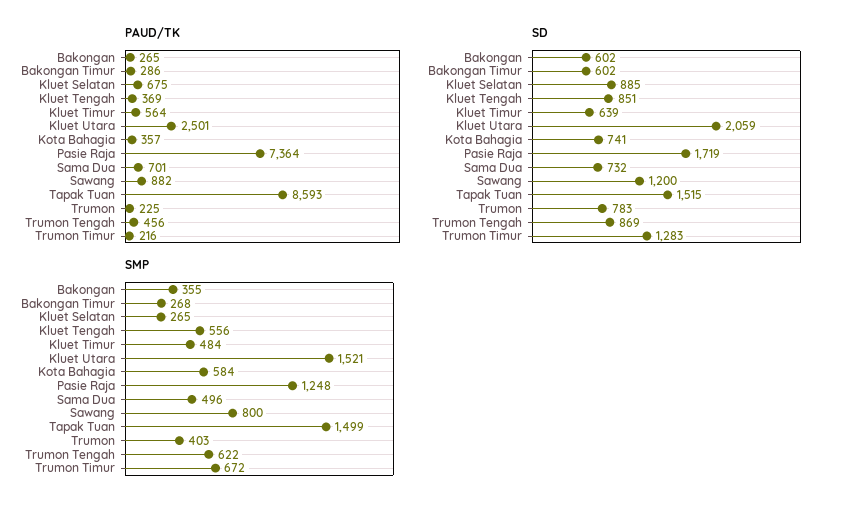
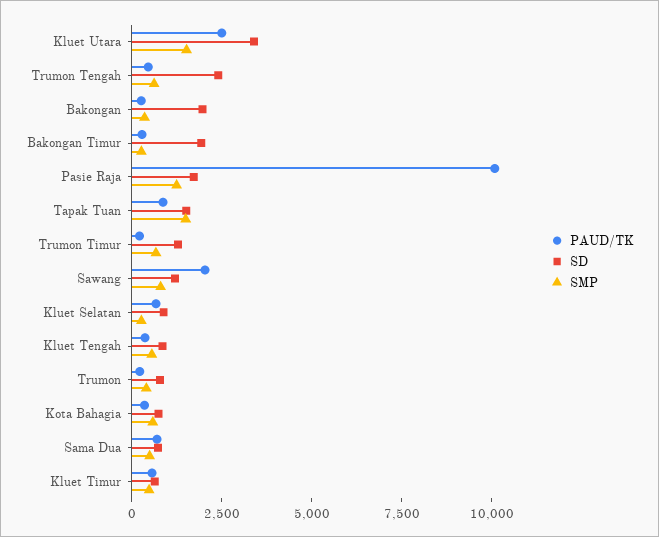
  {
    "PAUD/TK": {
      "Bakongan": 265,
      "Bakongan Timur": 286,
      "Kluet Selatan": 675,
      "Kluet Tengah": 369,
      "Kluet Timur": 564,
      "Kluet Utara": 2501,
      "Kota Bahagia": 357,
-     "Pasie Raja": 7364,
+     "Pasie Raja": 10000,
      "Sama Dua": 701,
-     "Sawang": 882,
+     "Sawang": 2000,
-     "Tapak Tuan": 8593,
+     "Tapak Tuan": 1000,
      "Trumon": 225,
      "Trumon Tengah": 456,
      "Trumon Timur": 216
    },
    "SD": {
-     "Bakongan": 602,
+     "Bakongan": 2000,
-     "Bakongan Timur": 602,
+     "Bakongan Timur": 2000,
      "Kluet Selatan": 885,
      "Kluet Tengah": 851,
      "Kluet Timur": 639,
-     "Kluet Utara": 2059,
+     "Kluet Utara": 3500,
      "Kota Bahagia": 741,
      "Pasie Raja": 1719,
      "Sama Dua": 732,
      "Sawang": 1200,
      "Tapak Tuan": 1515,
      "Trumon": 783,
-     "Trumon Tengah": 869,
+     "Trumon Tengah": 2500,
      "Trumon Timur": 1283
    },
    "SMP": {
      "Bakongan": 355,
      "Bakongan Timur": 268,
      "Kluet Selatan": 265,
      "Kluet Tengah": 556,
      "Kluet Timur": 484,
      "Kluet Utara": 1521,
      "Kota Bahagia": 584,
      "Pasie Raja": 1248,
      "Sama Dua": 496,
      "Sawang": 800,
      "Tapak Tuan": 1499,
      "Trumon": 403,
      "Trumon Tengah": 622,
      "Trumon Timur": 672
    }
  }

